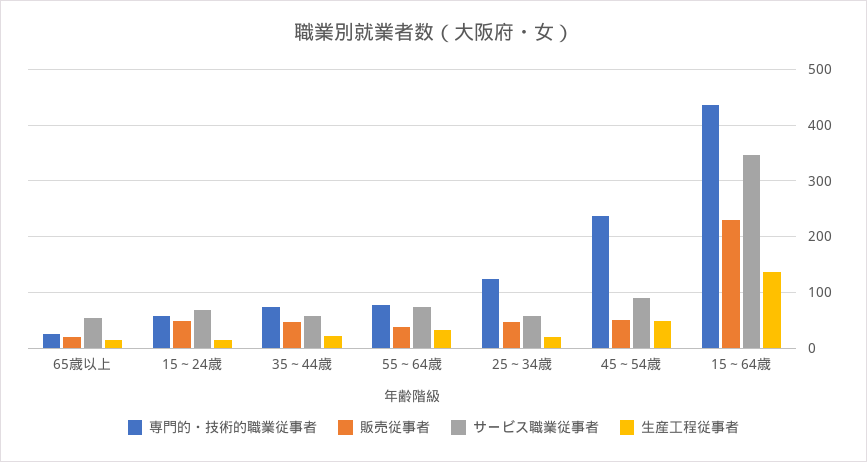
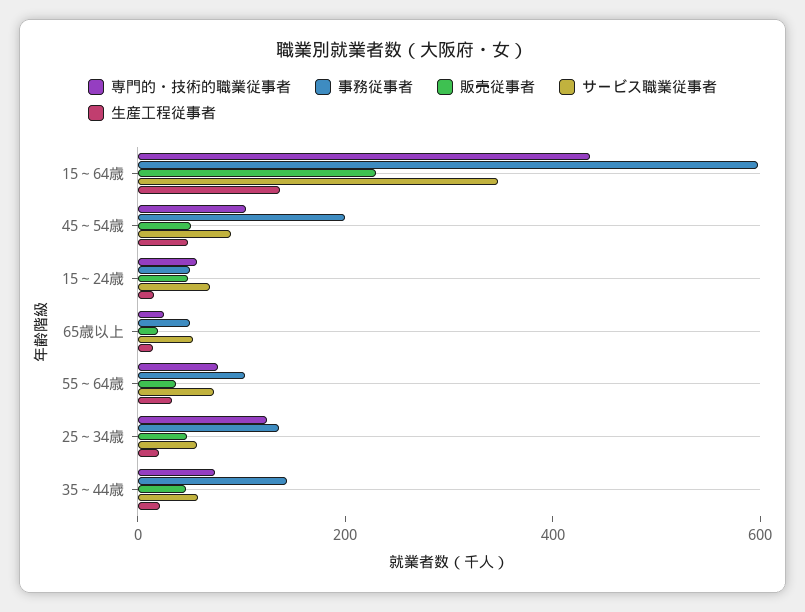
  {
    "専門的・技術的職業従事者": {
      "65歳以上": 20,
      "15～24歳": 60,
      "35～44歳": 80,
      "55～64歳": 80,
      "25～34歳": 120,
-     "45～54歳": 240,
+     "45～54歳": 100,
      "15～64歳": 440
    },
    "販売従事者": {
      "65歳以上": 20,
      "15～24歳": 40,
      "35～44歳": 40,
      "55～64歳": 40,
      "25～34歳": 40,
      "45～54歳": 60,
      "15～64歳": 220
    },
    "サービス職業従事者": {
      "65歳以上": 60,
      "15～24歳": 60,
      "35～44歳": 60,
      "55～64歳": 80,
      "25～34歳": 60,
      "45～54歳": 100,
      "15～64歳": 340
    },
    "生産工程従事者": {
      "65歳以上": 20,
      "15～24歳": 20,
      "35～44歳": 20,
      "55～64歳": 40,
      "25～34歳": 20,
      "45～54歳": 40,
      "15～64歳": 140
-   }
+   },
+   "事務従事者": {
+     "15～64歳": 600,
+     "45～54歳": 200,
+     "15～24歳": 50,
+     "65歳以上": 50,
+     "55～64歳": 100,
+     "25～34歳": 150,
+     "35～44歳": 150
+   }
  }

